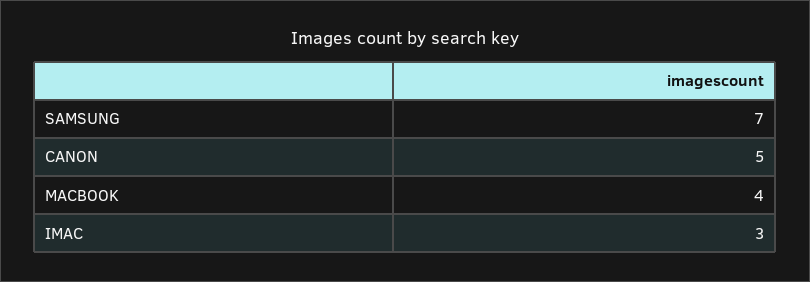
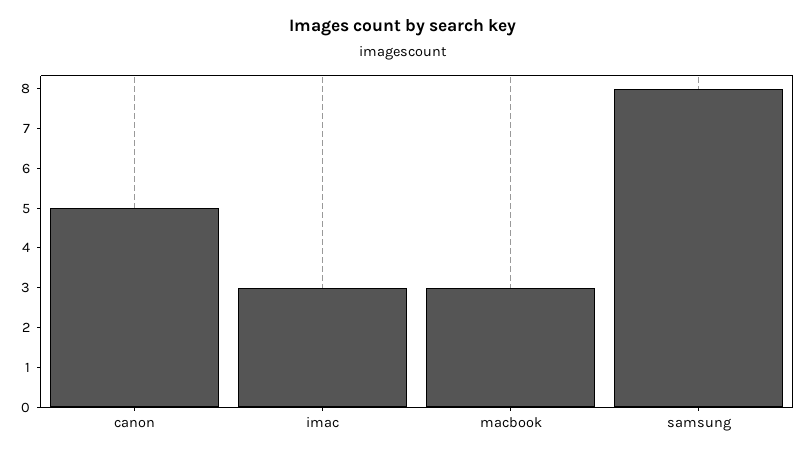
  {
-   "SAMSUNG": 7,
+   "SAMSUNG": 8,
    "CANON": 5,
-   "MACBOOK": 4,
+   "MACBOOK": 3,
    "IMAC": 3
  }

